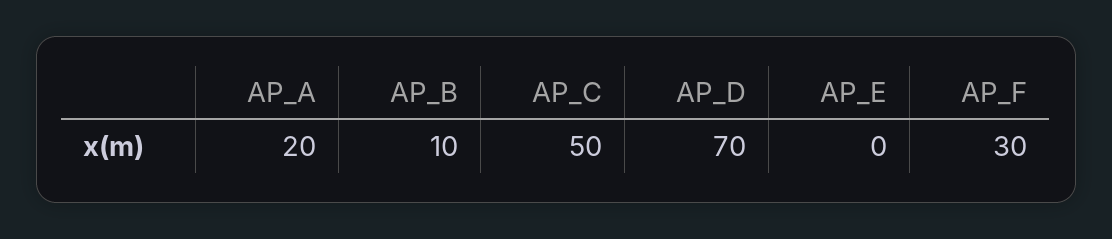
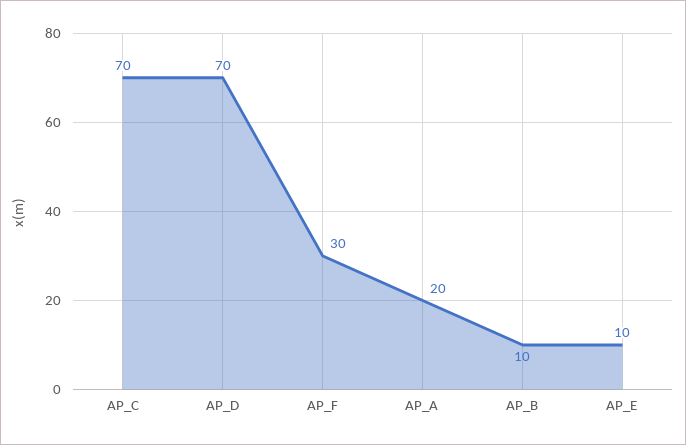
  {
    "AP_A": 20,
    "AP_B": 10,
-   "AP_C": 50,
+   "AP_C": 70,
    "AP_D": 70,
-   "AP_E": 0,
+   "AP_E": 10,
    "AP_F": 30
  }

